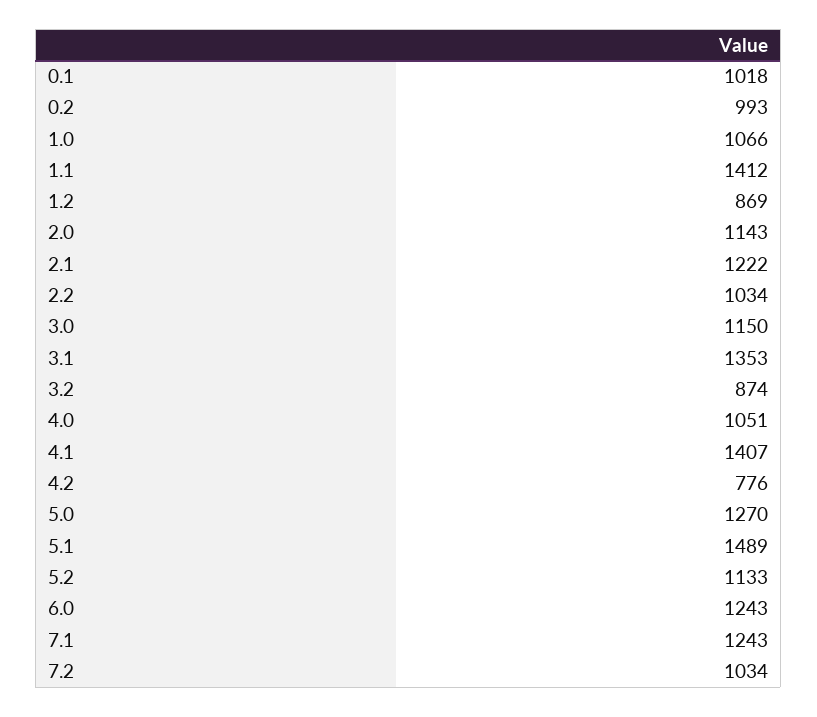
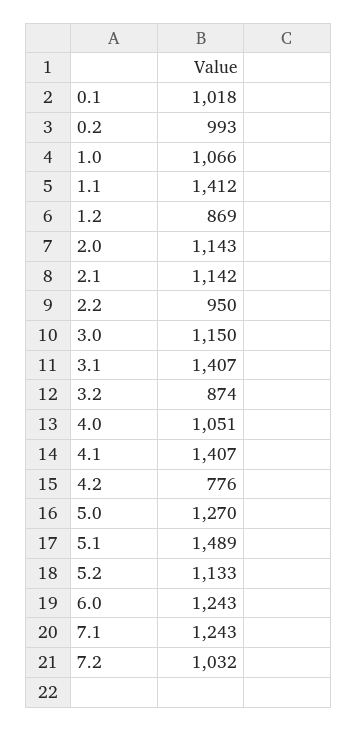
  {
    "0.1": 1018,
    "0.2": 993,
    "1.0": 1066,
    "1.1": 1412,
    "1.2": 869,
    "2.0": 1143,
-   "2.1": 1222,
+   "2.1": 1142,
-   "2.2": 1034,
+   "2.2": 950,
    "3.0": 1150,
-   "3.1": 1353,
+   "3.1": 1407,
    "3.2": 874,
    "4.0": 1051,
    "4.1": 1407,
    "4.2": 776,
    "5.0": 1270,
    "5.1": 1489,
    "5.2": 1133,
    "6.0": 1243,
    "7.1": 1243,
-   "7.2": 1034
+   "7.2": 1032
  }

